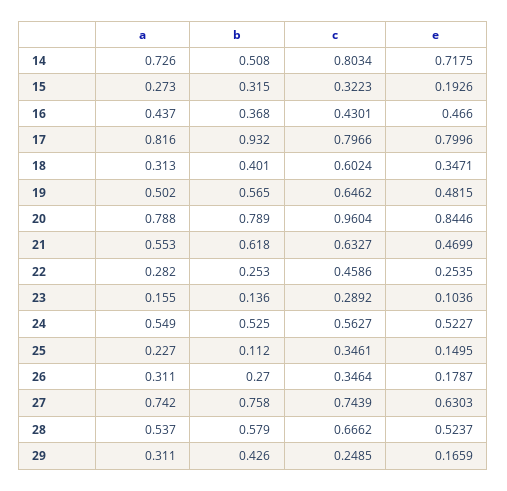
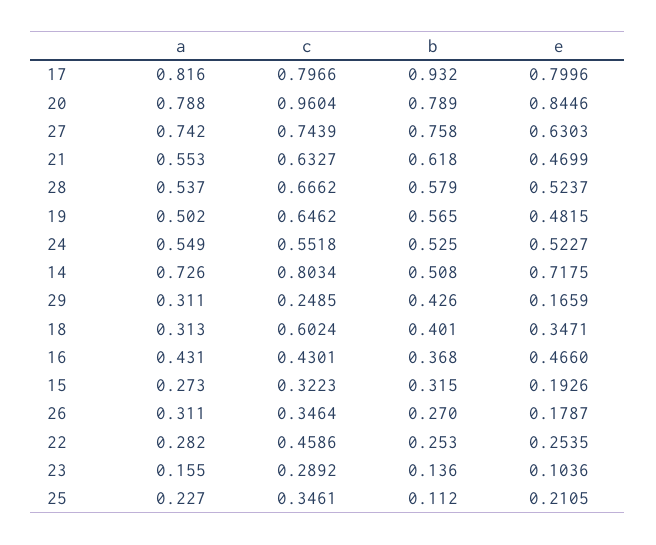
  {
    "a": {
      "14": 0.726,
      "15": 0.273,
-     "16": 0.437,
+     "16": 0.431,
      "17": 0.816,
      "18": 0.313,
      "19": 0.502,
      "20": 0.788,
      "21": 0.553,
      "22": 0.282,
      "23": 0.155,
      "24": 0.549,
      "25": 0.227,
      "26": 0.311,
      "27": 0.742,
      "28": 0.537,
      "29": 0.311
    },
    "b": {
      "14": 0.508,
      "15": 0.315,
      "16": 0.368,
      "17": 0.932,
      "18": 0.401,
      "19": 0.565,
      "20": 0.789,
      "21": 0.618,
      "22": 0.253,
      "23": 0.136,
      "24": 0.525,
      "25": 0.112,
      "26": 0.27,
      "27": 0.758,
      "28": 0.579,
      "29": 0.426
    },
    "c": {
      "14": 0.8034,
      "15": 0.3223,
      "16": 0.4301,
      "17": 0.7966,
      "18": 0.6024,
      "19": 0.6462,
      "20": 0.9604,
      "21": 0.6327,
      "22": 0.4586,
      "23": 0.2892,
-     "24": 0.5627,
+     "24": 0.5518,
      "25": 0.3461,
      "26": 0.3464,
      "27": 0.7439,
      "28": 0.6662,
      "29": 0.2485
    },
    "e": {
      "14": 0.7175,
      "15": 0.1926,
      "16": 0.466,
      "17": 0.7996,
      "18": 0.3471,
      "19": 0.4815,
      "20": 0.8446,
      "21": 0.4699,
      "22": 0.2535,
      "23": 0.1036,
      "24": 0.5227,
-     "25": 0.1495,
+     "25": 0.2105,
      "26": 0.1787,
      "27": 0.6303,
      "28": 0.5237,
      "29": 0.1659
    }
  }

